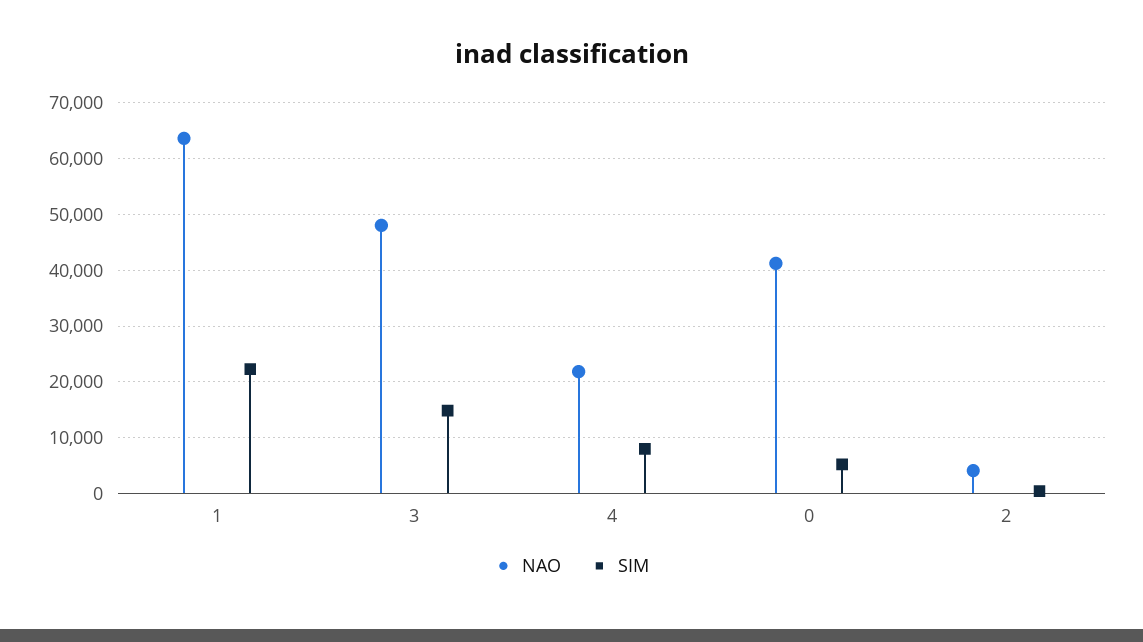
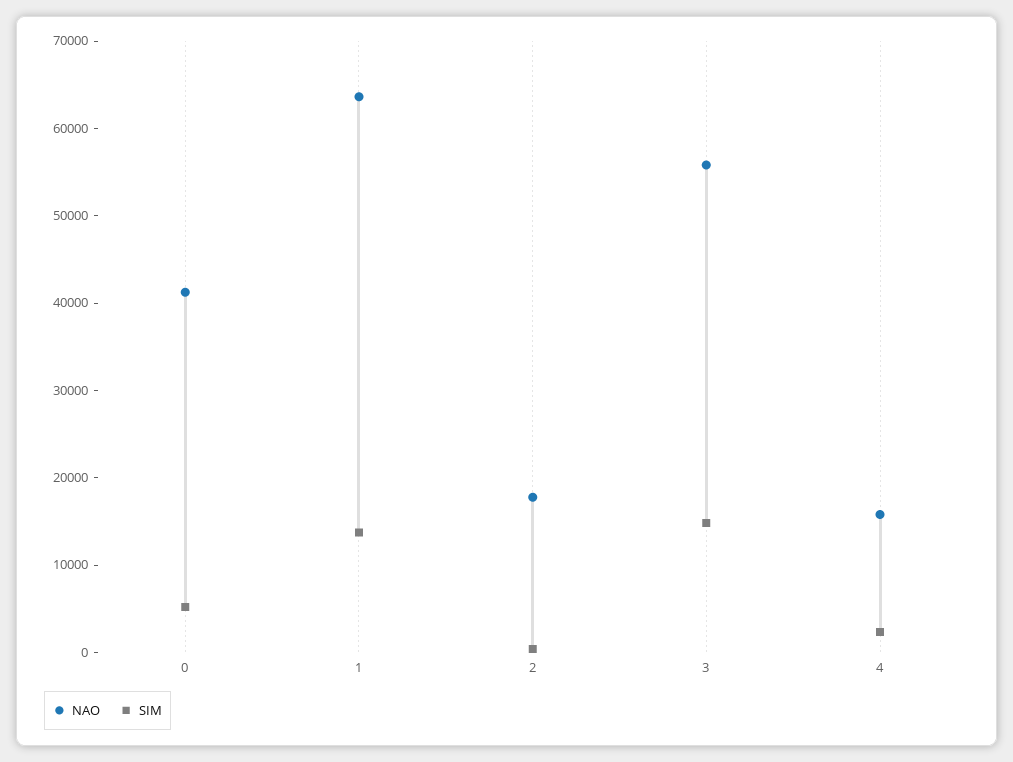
  {
    "NAO": {
      "1": 64000,
-     "3": 48000,
+     "3": 56000,
-     "4": 22000,
+     "4": 16000,
      "0": 42000,
-     "2": 4000
+     "2": 18000
    },
    "SIM": {
-     "1": 22000,
+     "1": 14000,
      "3": 14000,
-     "4": 8000,
+     "4": 2000,
      "0": 6000,
      "2": 0
    }
  }

